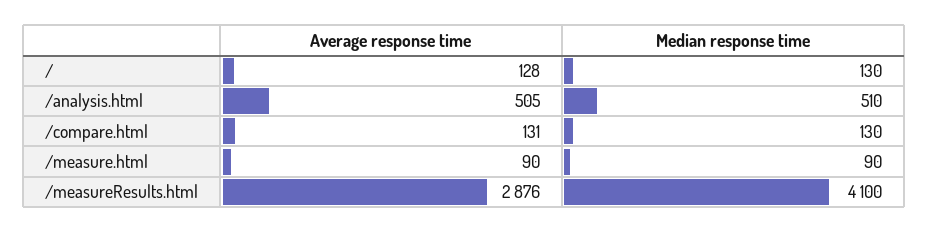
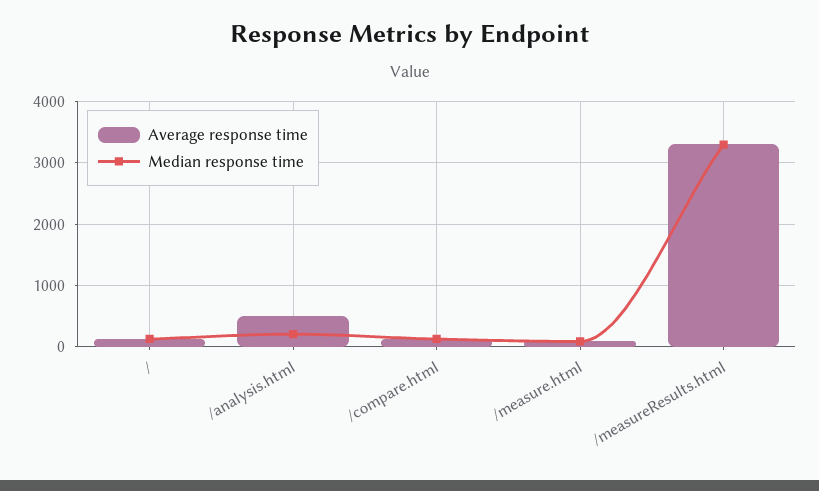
  {
    "Average response time": {
      "/": 128,
      "/analysis.html": 505,
      "/compare.html": 131,
      "/measure.html": 90,
-     "/measureResults.html": 2876
+     "/measureResults.html": 3300
    },
    "Median response time": {
      "/": 130,
-     "/analysis.html": 510,
+     "/analysis.html": 200,
      "/compare.html": 130,
      "/measure.html": 90,
-     "/measureResults.html": 4100
+     "/measureResults.html": 3300
    }
  }

